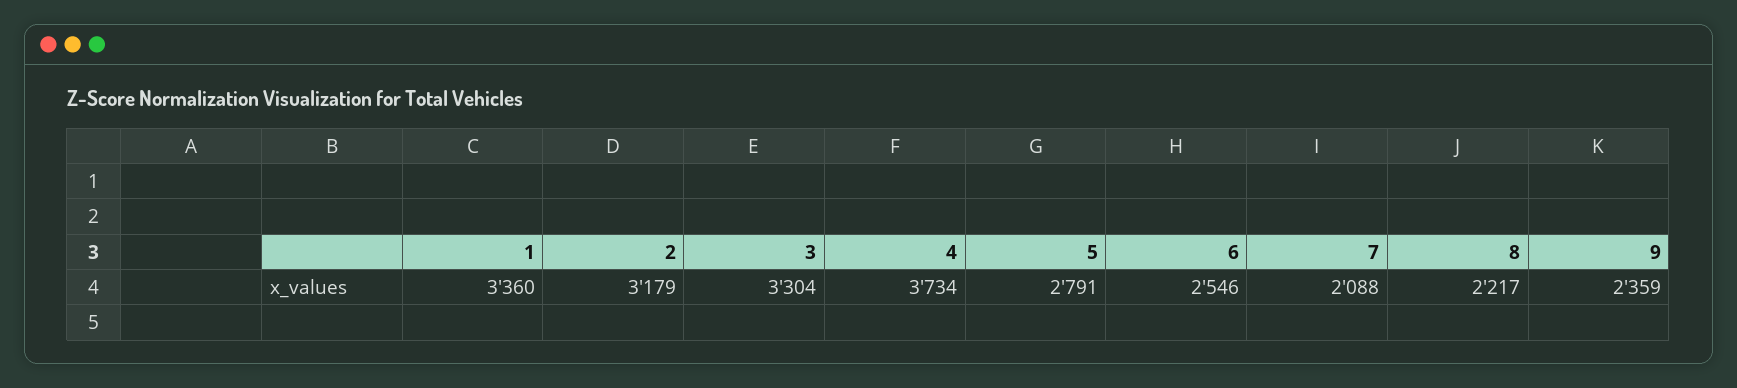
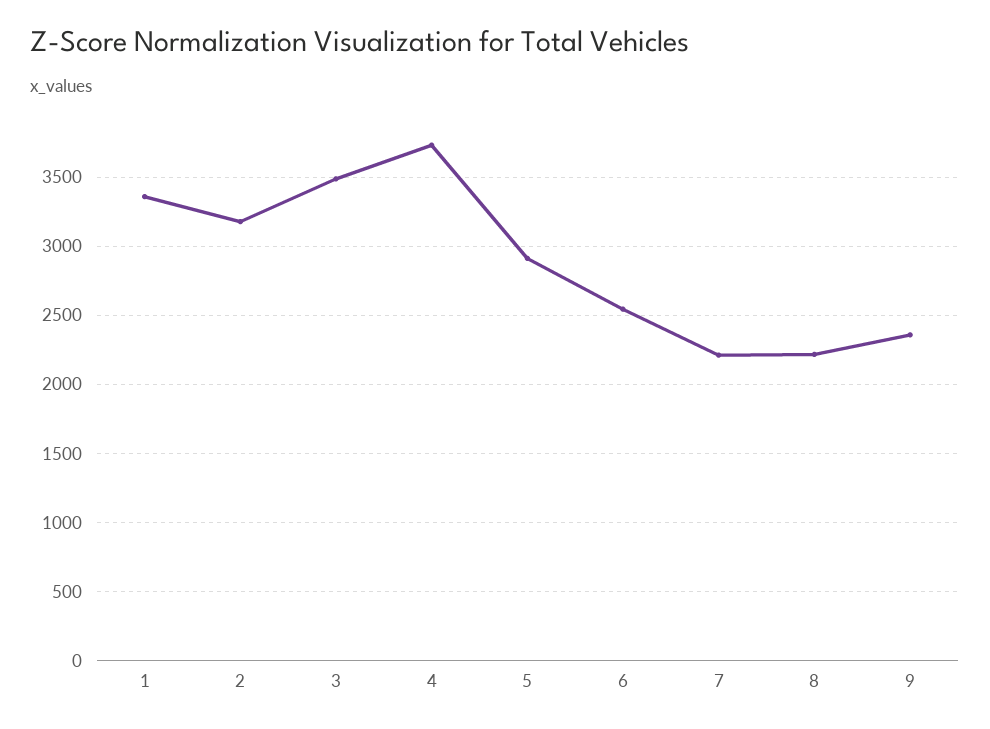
  {
    "1": 3360,
    "2": 3179,
-   "3": 3304,
+   "3": 3500,
    "4": 3734,
-   "5": 2791,
+   "5": 2900,
    "6": 2546,
-   "7": 2088,
+   "7": 2200,
    "8": 2217,
    "9": 2359
  }

